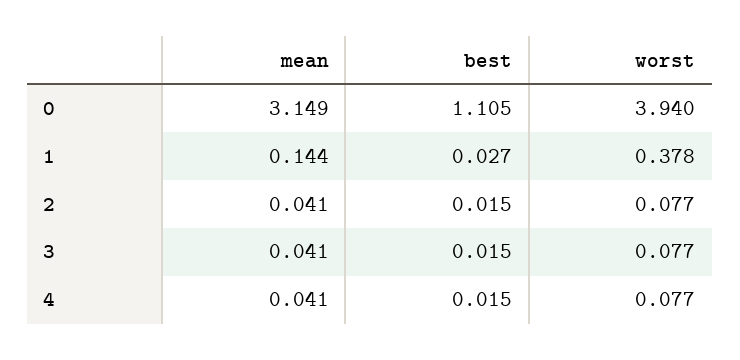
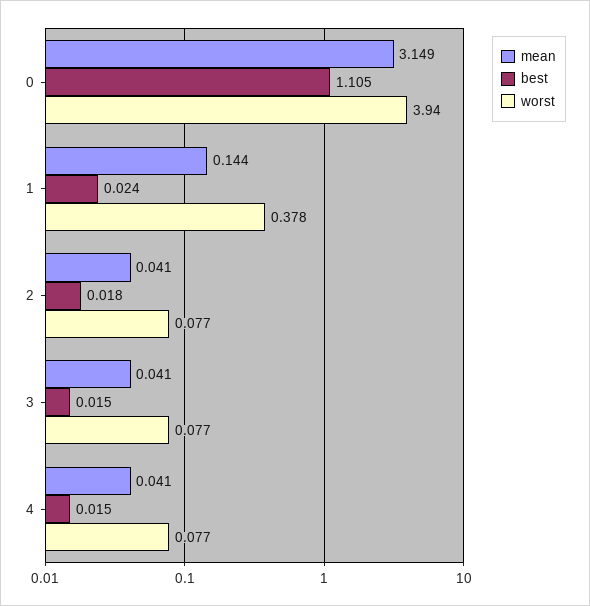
  {
    "mean": {
      "0": 3.149,
      "1": 0.144,
      "2": 0.041,
      "3": 0.041,
      "4": 0.041
    },
    "best": {
      "0": 1.105,
-     "1": 0.027,
+     "1": 0.024,
-     "2": 0.015,
+     "2": 0.018,
      "3": 0.015,
      "4": 0.015
    },
    "worst": {
      "0": 3.94,
      "1": 0.378,
      "2": 0.077,
      "3": 0.077,
      "4": 0.077
    }
  }

